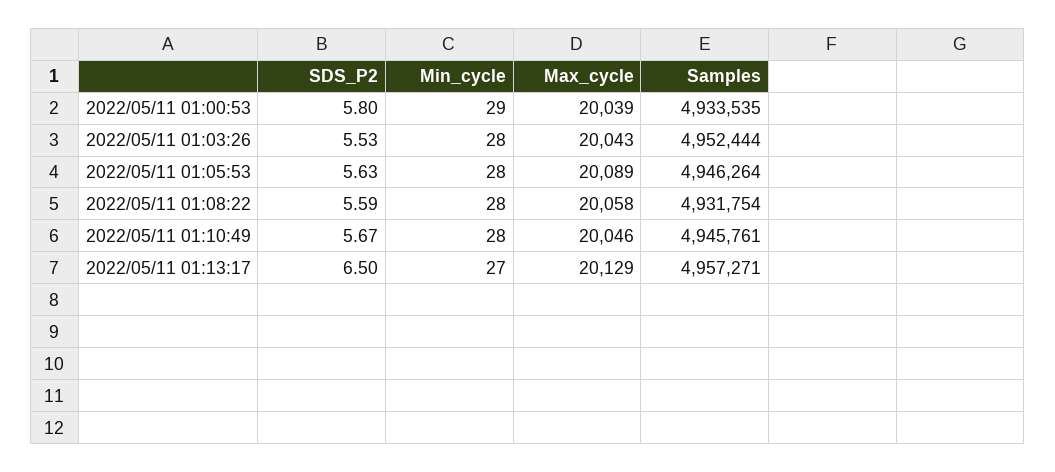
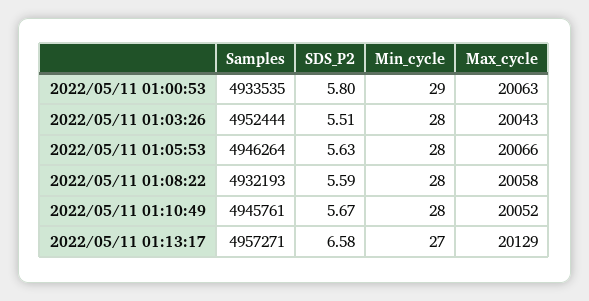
  {
    "SDS_P2": {
      "2022/05/11 01:00:53": 5.8,
-     "2022/05/11 01:03:26": 5.53,
+     "2022/05/11 01:03:26": 5.51,
      "2022/05/11 01:05:53": 5.63,
      "2022/05/11 01:08:22": 5.59,
      "2022/05/11 01:10:49": 5.67,
-     "2022/05/11 01:13:17": 6.5
+     "2022/05/11 01:13:17": 6.58
    },
    "Min_cycle": {
      "2022/05/11 01:00:53": 29,
      "2022/05/11 01:03:26": 28,
      "2022/05/11 01:05:53": 28,
      "2022/05/11 01:08:22": 28,
      "2022/05/11 01:10:49": 28,
      "2022/05/11 01:13:17": 27
    },
    "Max_cycle": {
-     "2022/05/11 01:00:53": 20039,
+     "2022/05/11 01:00:53": 20063,
      "2022/05/11 01:03:26": 20043,
-     "2022/05/11 01:05:53": 20089,
+     "2022/05/11 01:05:53": 20066,
      "2022/05/11 01:08:22": 20058,
-     "2022/05/11 01:10:49": 20046,
+     "2022/05/11 01:10:49": 20052,
      "2022/05/11 01:13:17": 20129
    },
    "Samples": {
      "2022/05/11 01:00:53": 4933535,
      "2022/05/11 01:03:26": 4952444,
      "2022/05/11 01:05:53": 4946264,
-     "2022/05/11 01:08:22": 4931754,
+     "2022/05/11 01:08:22": 4932193,
      "2022/05/11 01:10:49": 4945761,
      "2022/05/11 01:13:17": 4957271
    }
  }

